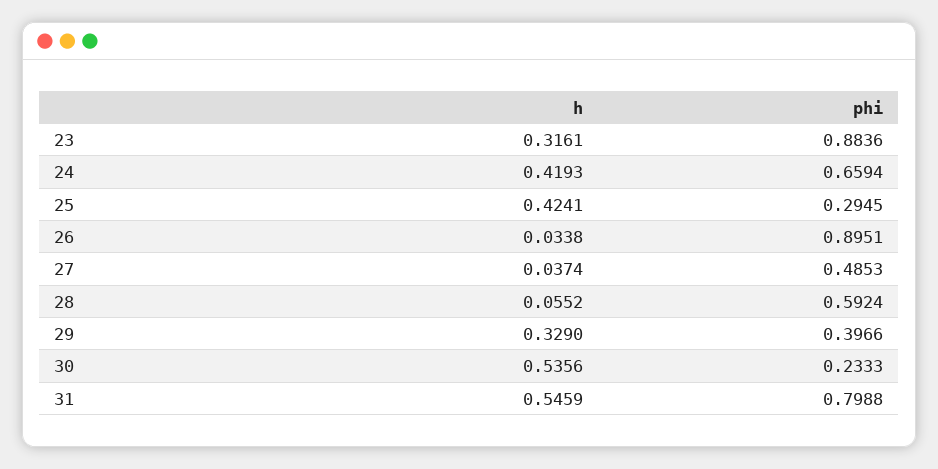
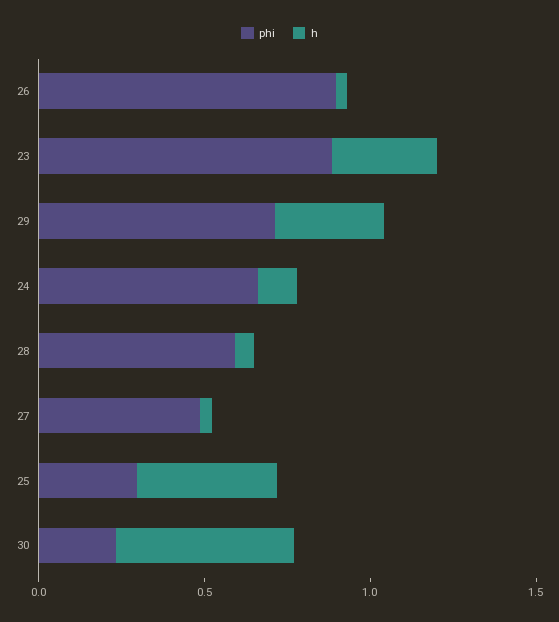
  {
    "h": {
      "23": 0.3161,
-     "24": 0.4193,
+     "24": 0.1,
      "25": 0.4241,
      "26": 0.0338,
      "27": 0.0374,
      "28": 0.0552,
      "29": 0.329,
-     "30": 0.5356,
+     "30": 0.5356
-     "31": 0.5459
    },
    "phi": {
      "23": 0.8836,
      "24": 0.6594,
      "25": 0.2945,
      "26": 0.8951,
      "27": 0.4853,
      "28": 0.5924,
-     "29": 0.3966,
+     "29": 0.7,
-     "30": 0.2333,
+     "30": 0.2333
-     "31": 0.7988
    }
  }

